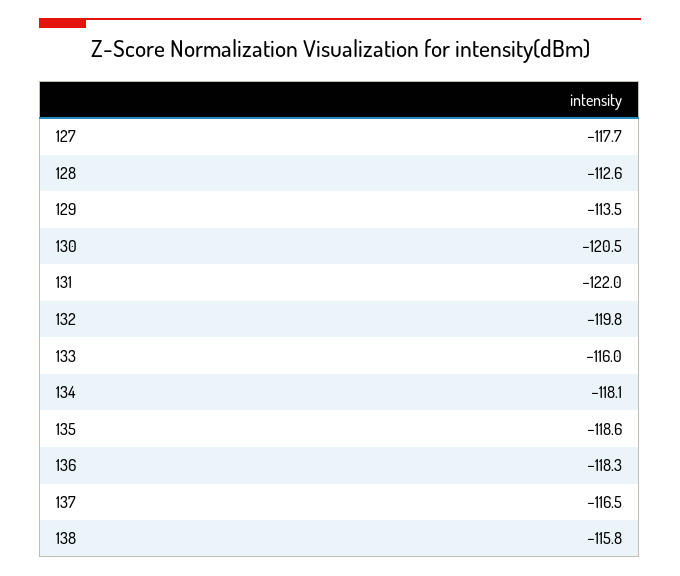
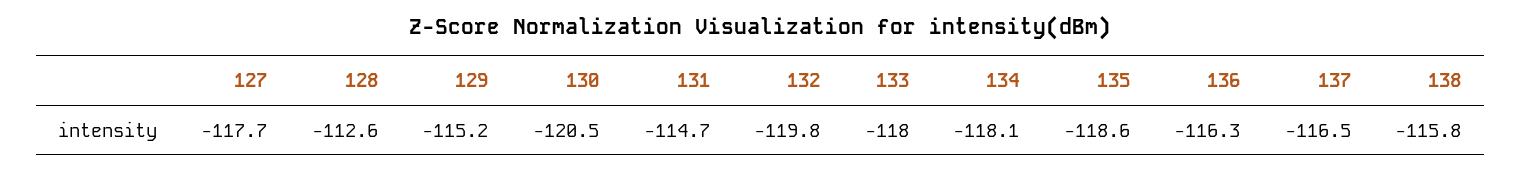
  {
    "127": -117.7,
    "128": -112.6,
-   "129": -113.5,
+   "129": -115.2,
    "130": -120.5,
-   "131": -122,
+   "131": -114.7,
    "132": -119.8,
-   "133": -116,
+   "133": -118,
    "134": -118.1,
    "135": -118.6,
-   "136": -118.3,
+   "136": -116.3,
    "137": -116.5,
    "138": -115.8
  }

